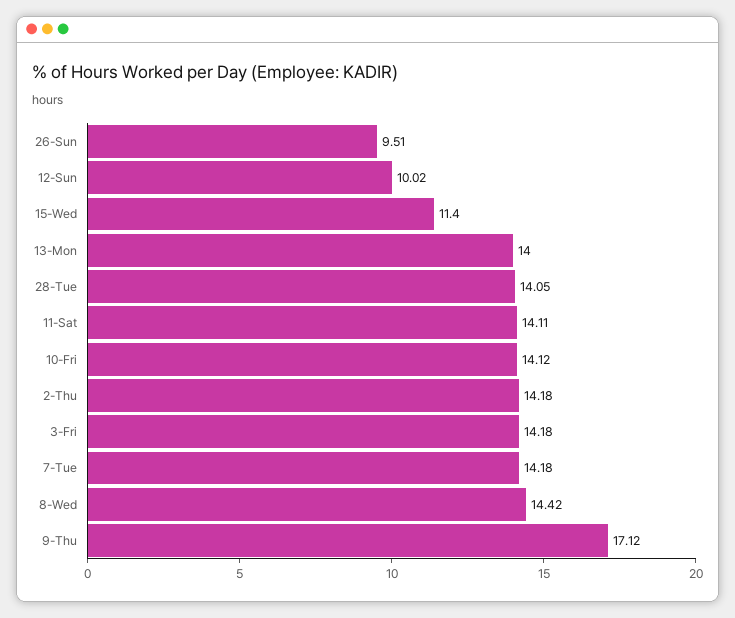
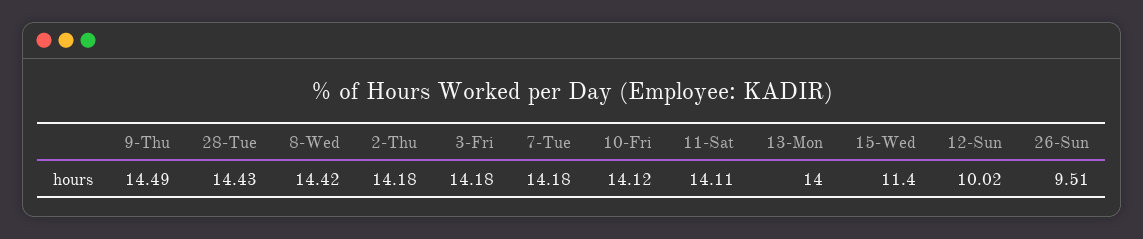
  {
    "26-Sun": 9.51,
    "12-Sun": 10.02,
    "15-Wed": 11.4,
    "13-Mon": 14,
-   "28-Tue": 14.05,
+   "28-Tue": 14.43,
    "11-Sat": 14.11,
    "10-Fri": 14.12,
    "2-Thu": 14.18,
    "3-Fri": 14.18,
    "7-Tue": 14.18,
    "8-Wed": 14.42,
-   "9-Thu": 17.12
+   "9-Thu": 14.49
  }

